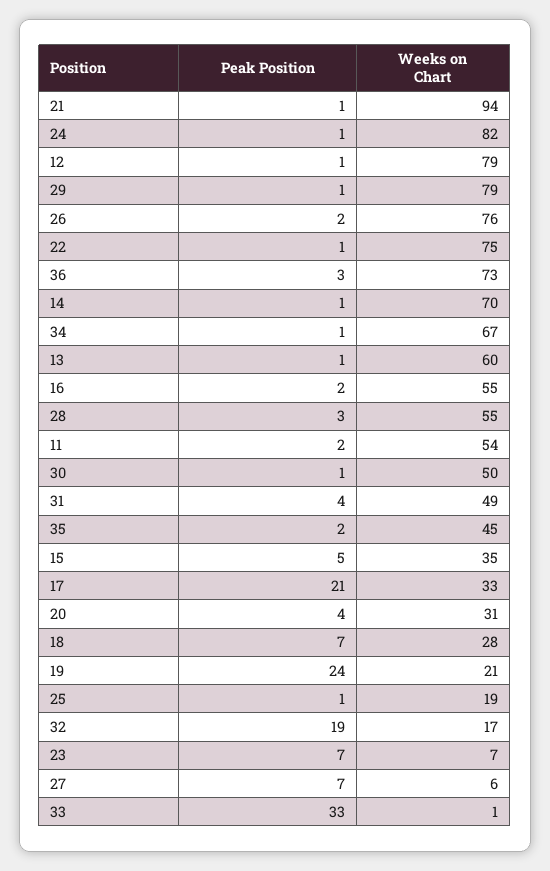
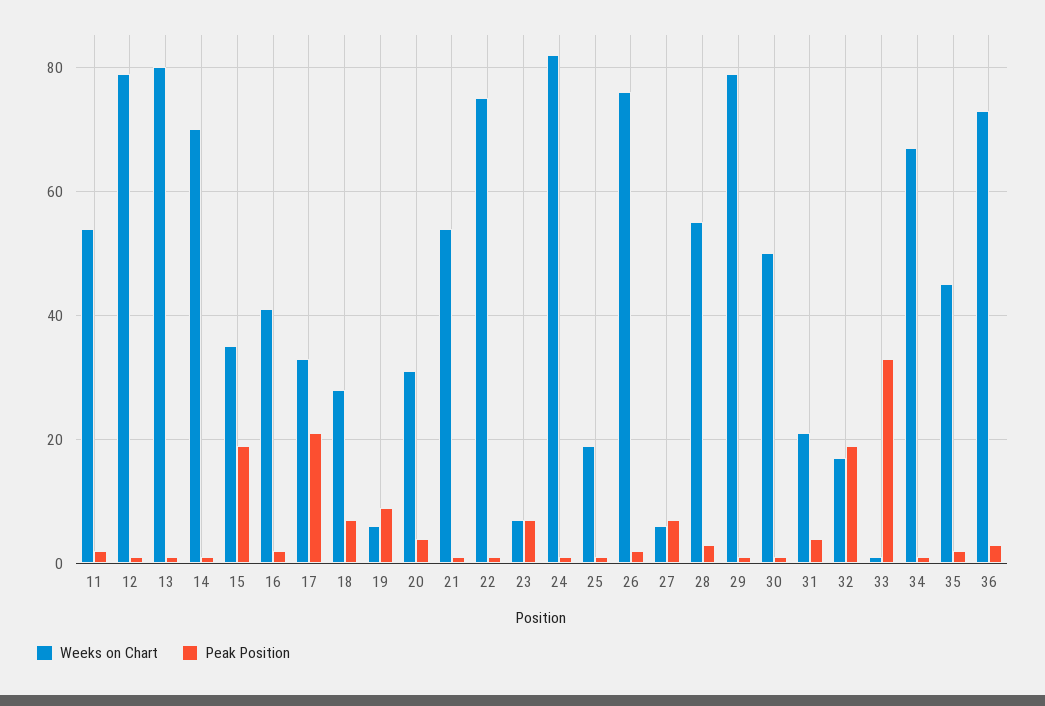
  {
    "Peak Position": {
      "21": 1,
      "24": 1,
      "12": 1,
      "29": 1,
      "26": 2,
      "22": 1,
      "36": 3,
      "14": 1,
      "34": 1,
      "13": 1,
      "16": 2,
      "28": 3,
      "11": 2,
      "30": 1,
      "31": 4,
      "35": 2,
-     "15": 5,
+     "15": 20,
      "17": 21,
      "20": 4,
      "18": 7,
-     "19": 24,
+     "19": 10,
      "25": 1,
      "32": 19,
      "23": 7,
      "27": 7,
      "33": 33
    },
    "Weeks on Chart": {
-     "21": 94,
+     "21": 55,
      "24": 82,
      "12": 79,
      "29": 79,
      "26": 76,
      "22": 75,
      "36": 73,
      "14": 70,
      "34": 67,
-     "13": 60,
+     "13": 80,
-     "16": 55,
+     "16": 40,
      "28": 55,
      "11": 54,
      "30": 50,
-     "31": 49,
+     "31": 20,
      "35": 45,
      "15": 35,
      "17": 33,
      "20": 31,
      "18": 28,
-     "19": 21,
+     "19": 5,
      "25": 19,
      "32": 17,
      "23": 7,
      "27": 6,
      "33": 1
    }
  }

